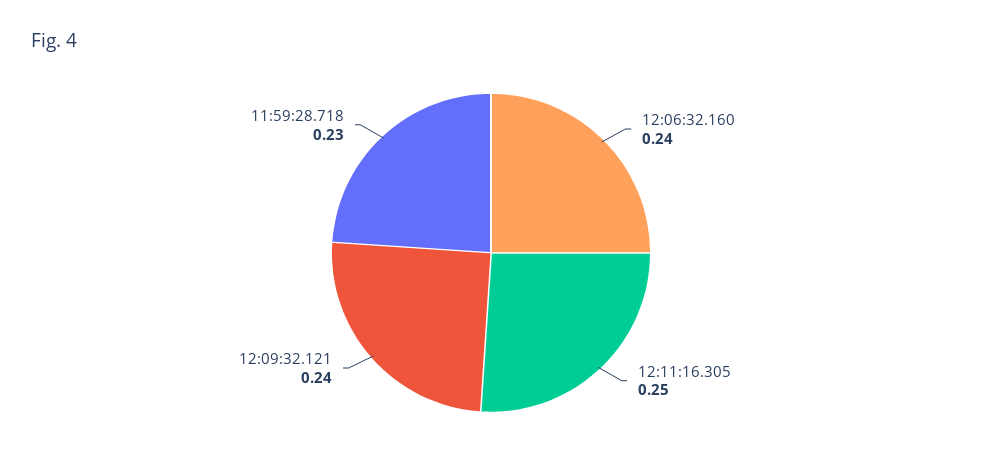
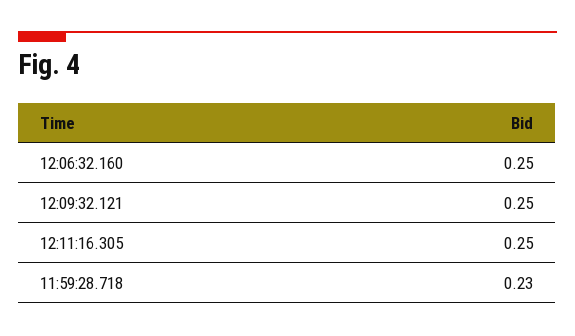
  {
-   "12:06:32.160": 0.24,
+   "12:06:32.160": 0.25,
    "12:11:16.305": 0.25,
-   "12:09:32.121": 0.24,
+   "12:09:32.121": 0.25,
    "11:59:28.718": 0.23
  }

